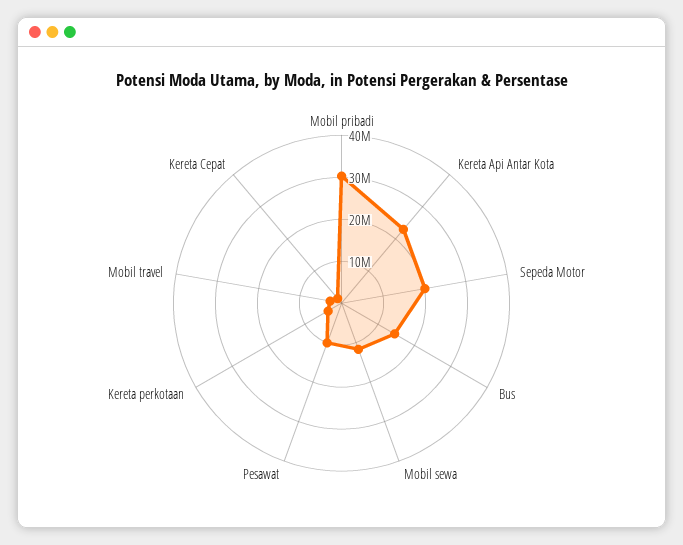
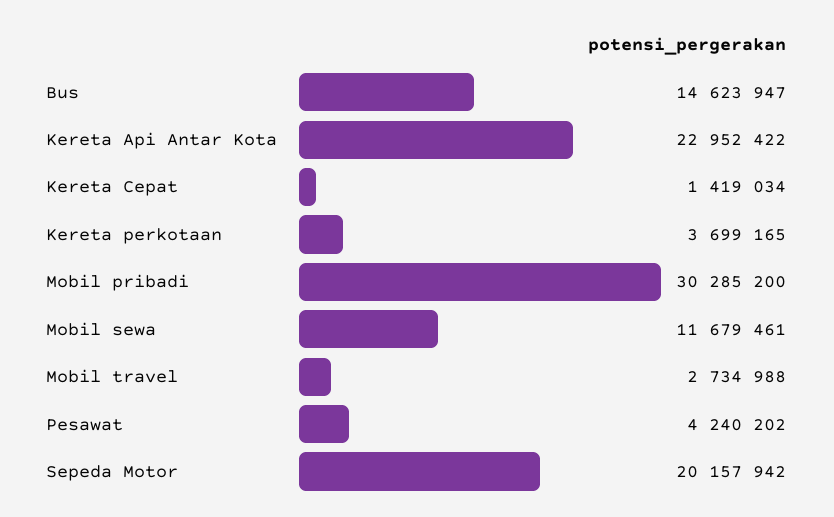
  {
    "Mobil pribadi": 30285200,
    "Kereta Api Antar Kota": 22952422,
    "Sepeda Motor": 20157942,
    "Bus": 14623947,
    "Mobil sewa": 11679461,
-   "Pesawat": 10000000,
+   "Pesawat": 4240202,
    "Kereta perkotaan": 3699165,
    "Mobil travel": 2734988,
    "Kereta Cepat": 1419034
  }

